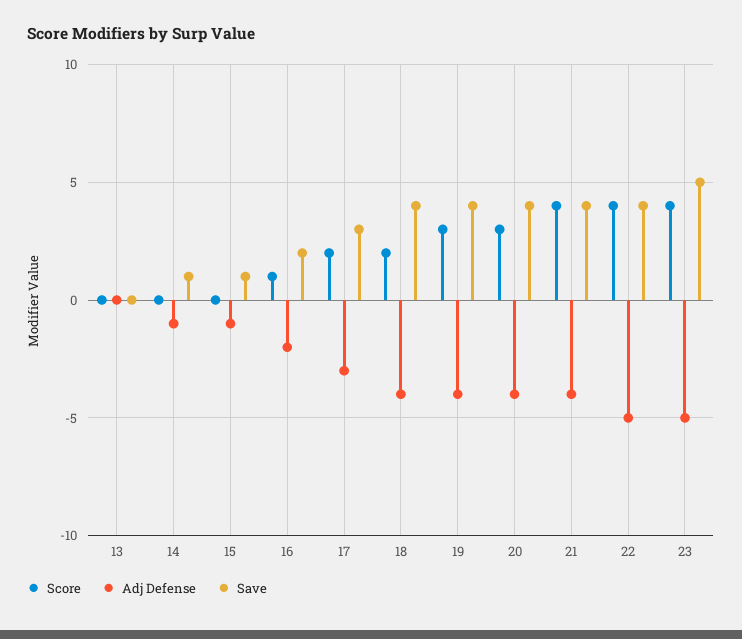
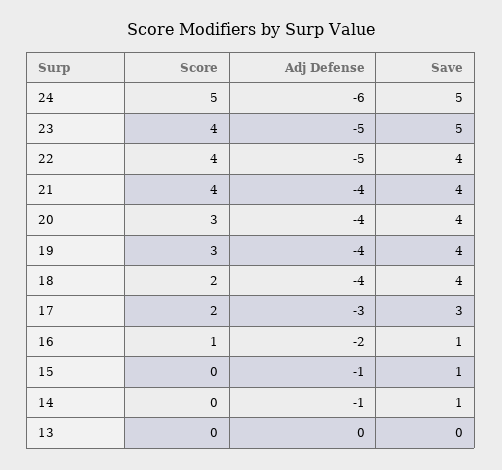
  {
    "Score": {
      "13": 0,
      "14": 0,
      "15": 0,
      "16": 1,
      "17": 2,
      "18": 2,
      "19": 3,
      "20": 3,
      "21": 4,
      "22": 4,
-     "23": 4
+     "23": 4,
+     "24": 5
    },
    "Adj Defense": {
      "13": 0,
      "14": -1,
      "15": -1,
      "16": -2,
      "17": -3,
      "18": -4,
      "19": -4,
      "20": -4,
      "21": -4,
      "22": -5,
-     "23": -5
+     "23": -5,
+     "24": -6
    },
    "Save": {
      "13": 0,
      "14": 1,
      "15": 1,
-     "16": 2,
+     "16": 1,
      "17": 3,
      "18": 4,
      "19": 4,
      "20": 4,
      "21": 4,
      "22": 4,
-     "23": 5
+     "23": 5,
+     "24": 5
    }
  }

